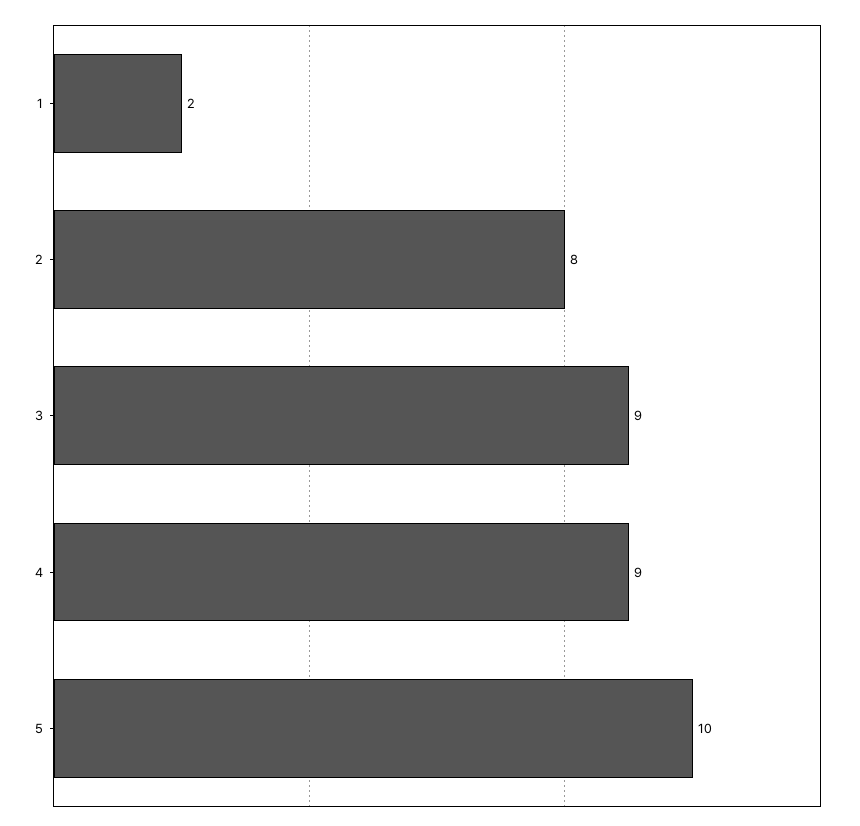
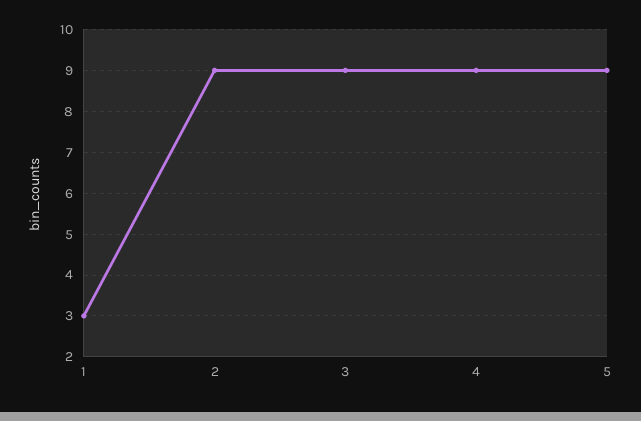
  {
-   "1": 2,
+   "1": 3,
-   "2": 8,
+   "2": 9,
    "3": 9,
    "4": 9,
-   "5": 10
+   "5": 9
  }

